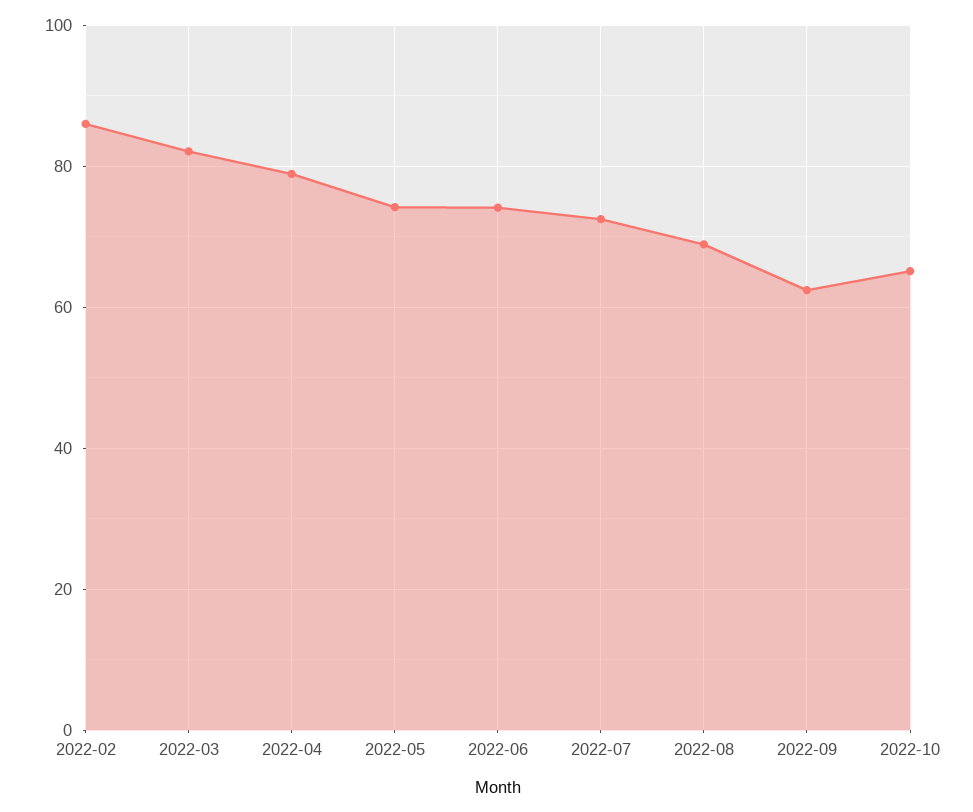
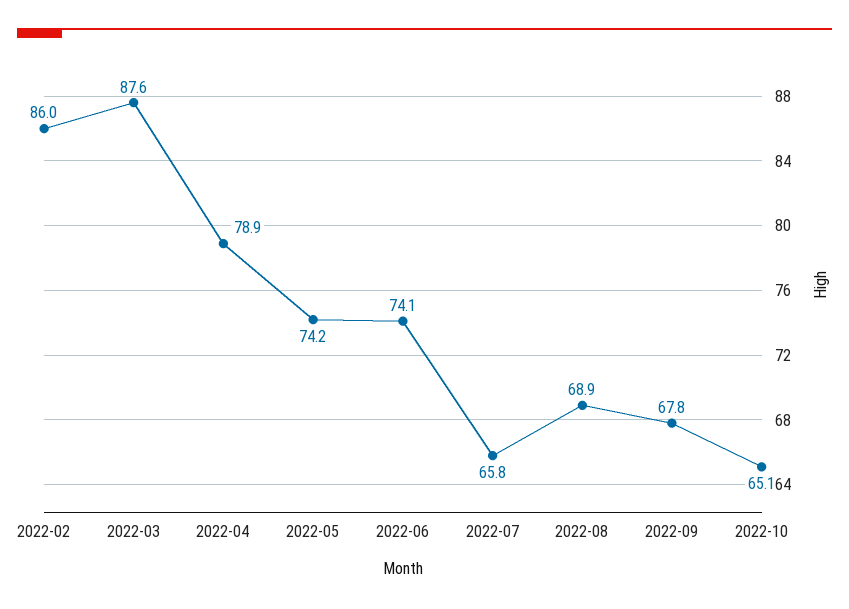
  {
    "2022-02": 86,
-   "2022-03": 82,
+   "2022-03": 87.6,
    "2022-04": 78.9,
    "2022-05": 74.2,
    "2022-06": 74.1,
-   "2022-07": 72,
+   "2022-07": 65.8,
    "2022-08": 68.9,
-   "2022-09": 62,
+   "2022-09": 67.8,
    "2022-10": 65.1
  }

